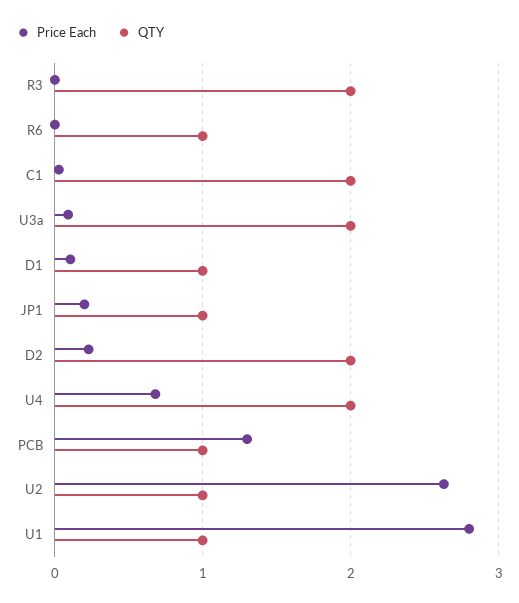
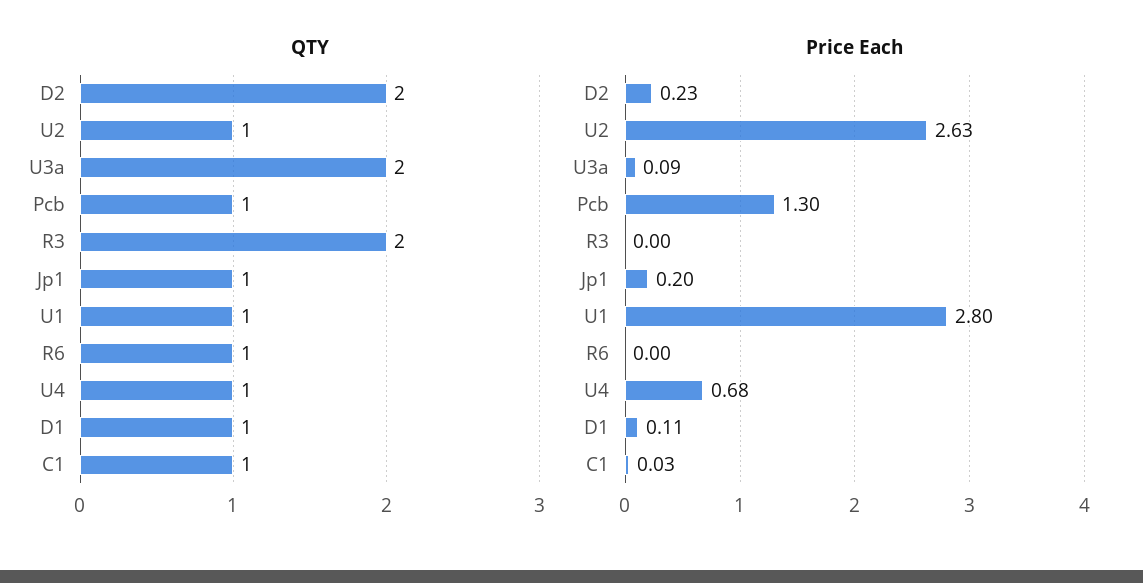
  {
    "Price Each": {
      "R3": 0,
      "R6": 0,
      "C1": 0.03,
      "U3a": 0.09,
      "D1": 0.11,
      "JP1": 0.2,
      "D2": 0.23,
      "U4": 0.68,
      "PCB": 1.3,
      "U2": 2.63,
      "U1": 2.8
    },
    "QTY": {
      "R3": 2,
      "R6": 1,
-     "C1": 2,
+     "C1": 1,
      "U3a": 2,
      "D1": 1,
      "JP1": 1,
      "D2": 2,
-     "U4": 2,
+     "U4": 1,
      "PCB": 1,
      "U2": 1,
      "U1": 1
    }
  }

